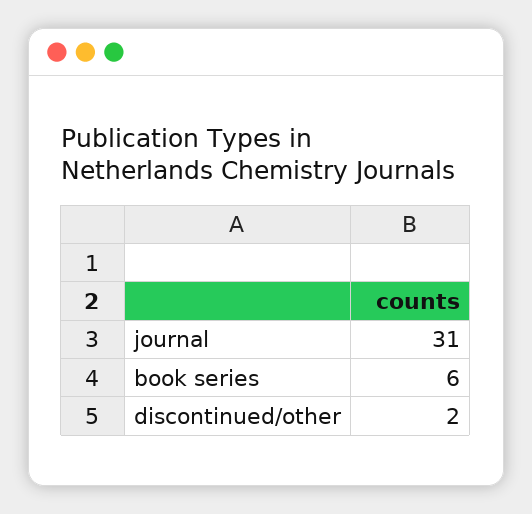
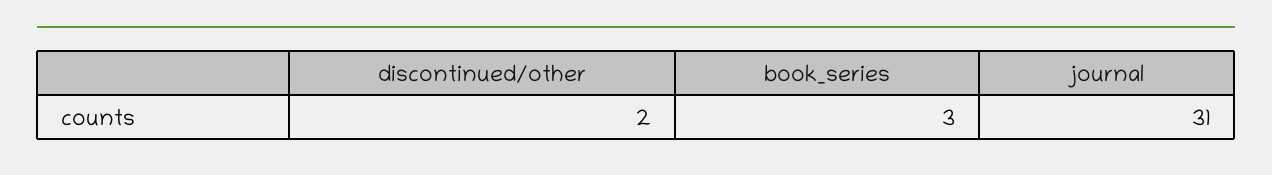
  {
    "journal": 31,
-   "book series": 6,
+   "book series": 3,
    "discontinued/other": 2
  }

